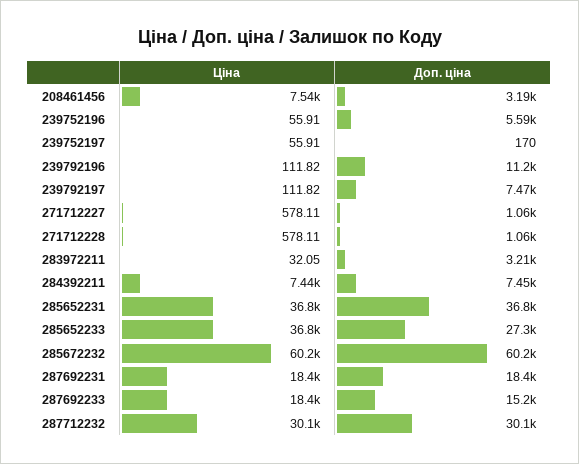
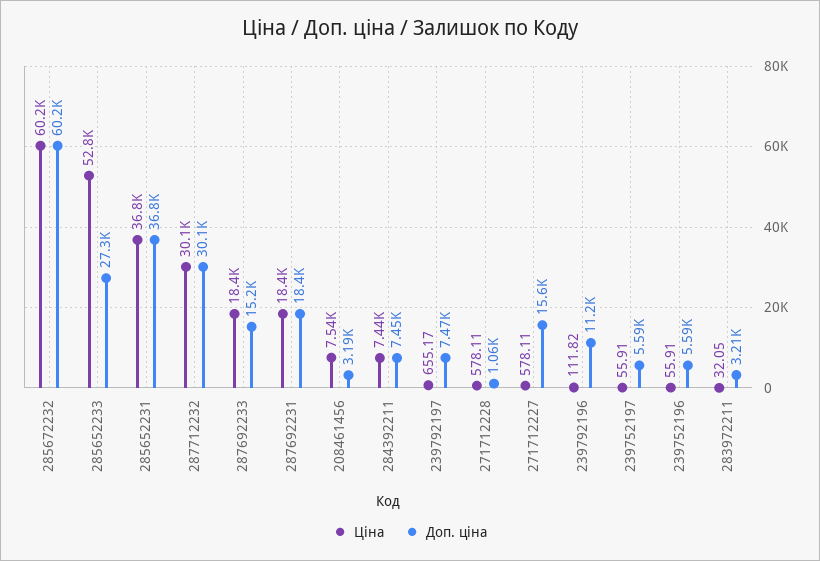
  {
    "Ціна": {
      "208461456": 7540,
      "239752196": 55.91,
      "239752197": 55.91,
      "239792196": 111.82,
-     "239792197": 111.82,
+     "239792197": 655.17,
      "271712227": 578.11,
      "271712228": 578.11,
      "283972211": 32.05,
      "284392211": 7440,
      "285652231": 36800,
-     "285652233": 36800,
+     "285652233": 52800,
      "285672232": 60200,
      "287692231": 18400,
      "287692233": 18400,
      "287712232": 30100
    },
    "Доп. ціна": {
      "208461456": 3190,
      "239752196": 5590,
-     "239752197": 170,
+     "239752197": 5590,
      "239792196": 11200,
      "239792197": 7470,
-     "271712227": 1060,
+     "271712227": 15600,
      "271712228": 1060,
      "283972211": 3210,
      "284392211": 7450,
      "285652231": 36800,
      "285652233": 27300,
      "285672232": 60200,
      "287692231": 18400,
      "287692233": 15200,
      "287712232": 30100
    }
  }

